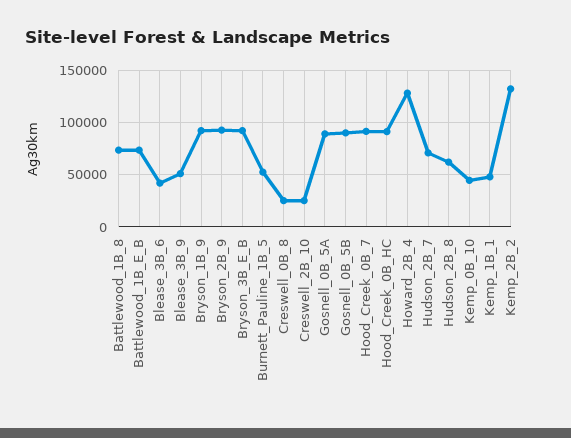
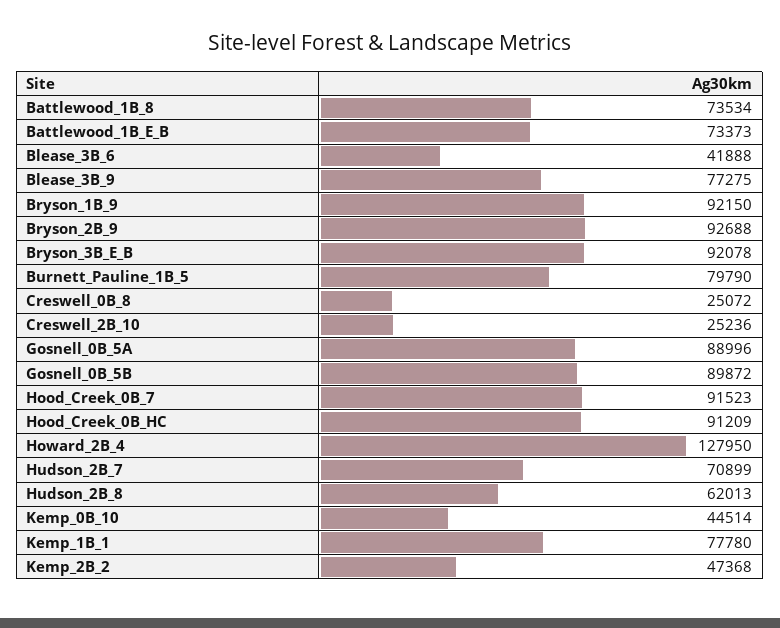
  {
    "Battlewood_1B_8": 73534,
    "Battlewood_1B_E_B": 73373,
    "Blease_3B_6": 41888,
-   "Blease_3B_9": 50000,
+   "Blease_3B_9": 77275,
    "Bryson_1B_9": 92150,
    "Bryson_2B_9": 92688,
    "Bryson_3B_E_B": 92078,
-   "Burnett_Pauline_1B_5": 50000,
+   "Burnett_Pauline_1B_5": 79790,
    "Creswell_0B_8": 25072,
    "Creswell_2B_10": 25236,
    "Gosnell_0B_5A": 88996,
    "Gosnell_0B_5B": 89872,
    "Hood_Creek_0B_7": 91523,
    "Hood_Creek_0B_HC": 91209,
    "Howard_2B_4": 127950,
    "Hudson_2B_7": 70899,
    "Hudson_2B_8": 62013,
    "Kemp_0B_10": 44514,
-   "Kemp_1B_1": 50000,
+   "Kemp_1B_1": 77780,
-   "Kemp_2B_2": 130000
+   "Kemp_2B_2": 47368
  }

